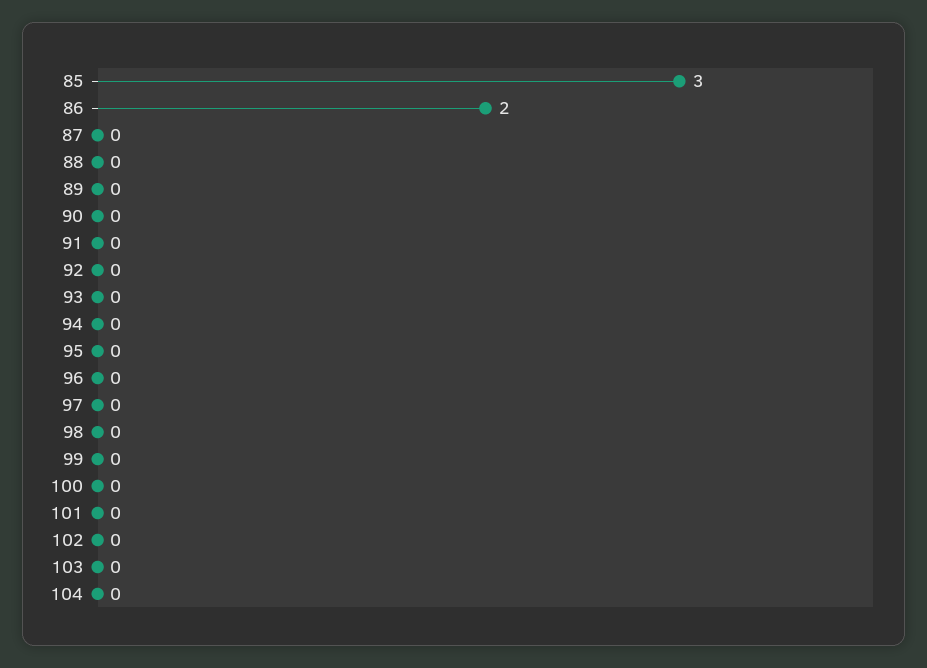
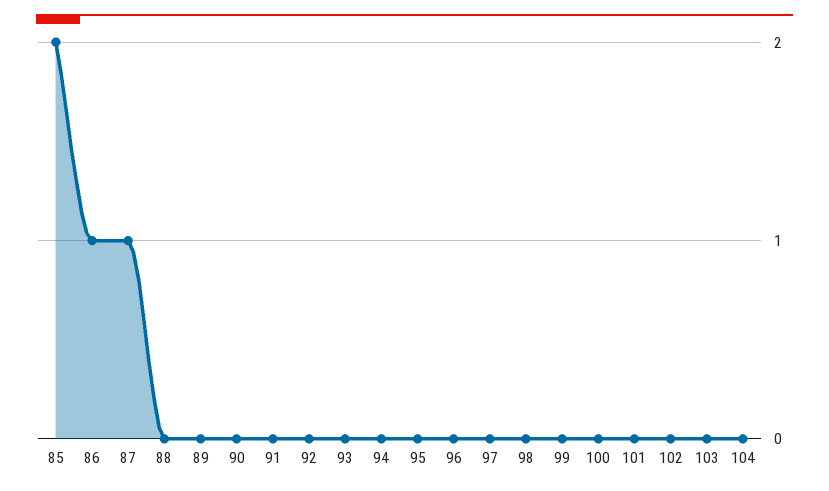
  {
-   "85": 3,
+   "85": 2,
-   "86": 2,
+   "86": 1,
-   "87": 0,
+   "87": 1,
    "88": 0,
    "89": 0,
    "90": 0,
    "91": 0,
    "92": 0,
    "93": 0,
    "94": 0,
    "95": 0,
    "96": 0,
    "97": 0,
    "98": 0,
    "99": 0,
    "100": 0,
    "101": 0,
    "102": 0,
    "103": 0,
    "104": 0
  }

